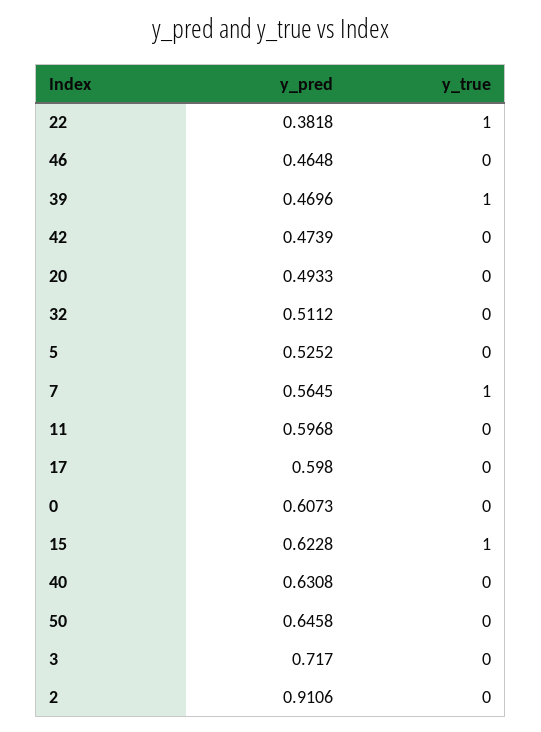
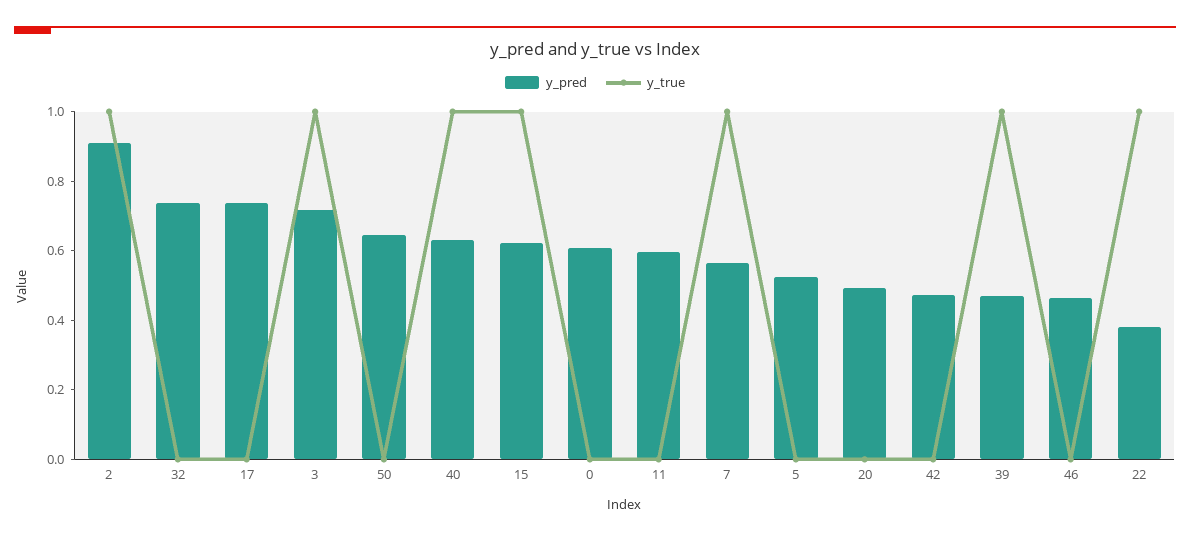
  {
    "y_pred": {
      "22": 0.3818,
      "46": 0.4648,
      "39": 0.4696,
      "42": 0.4739,
      "20": 0.4933,
-     "32": 0.5112,
+     "32": 0.75,
      "5": 0.5252,
      "7": 0.5645,
      "11": 0.5968,
-     "17": 0.598,
+     "17": 0.75,
      "0": 0.6073,
      "15": 0.6228,
      "40": 0.6308,
      "50": 0.6458,
      "3": 0.717,
      "2": 0.9106
    },
    "y_true": {
      "22": 1,
      "46": 0,
      "39": 1,
      "42": 0,
      "20": 0,
      "32": 0,
      "5": 0,
      "7": 1,
      "11": 0,
      "17": 0,
      "0": 0,
      "15": 1,
-     "40": 0,
+     "40": 1,
      "50": 0,
-     "3": 0,
+     "3": 1,
-     "2": 0
+     "2": 1
    }
  }

